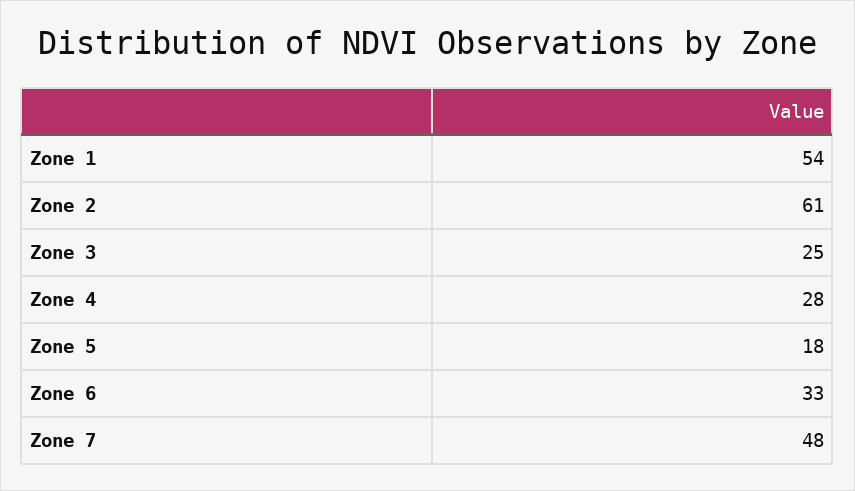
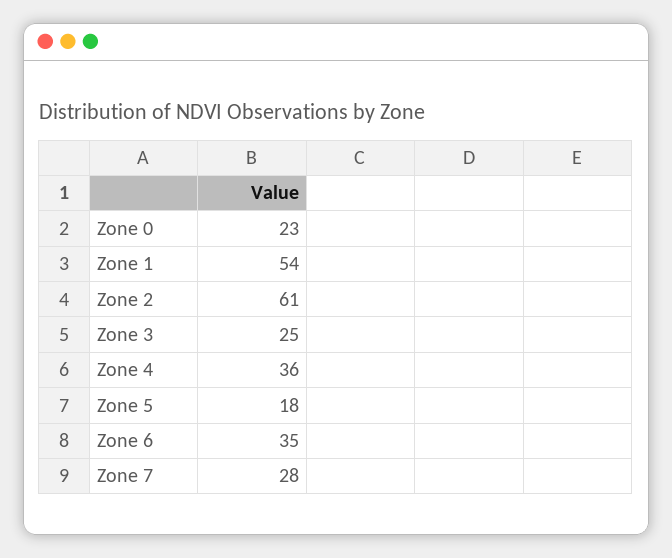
  {
    "Zone 1": 54,
    "Zone 2": 61,
    "Zone 3": 25,
-   "Zone 4": 28,
+   "Zone 4": 36,
    "Zone 5": 18,
-   "Zone 6": 33,
+   "Zone 6": 35,
-   "Zone 7": 48
+   "Zone 7": 28,
+   "Zone 0": 23
  }

